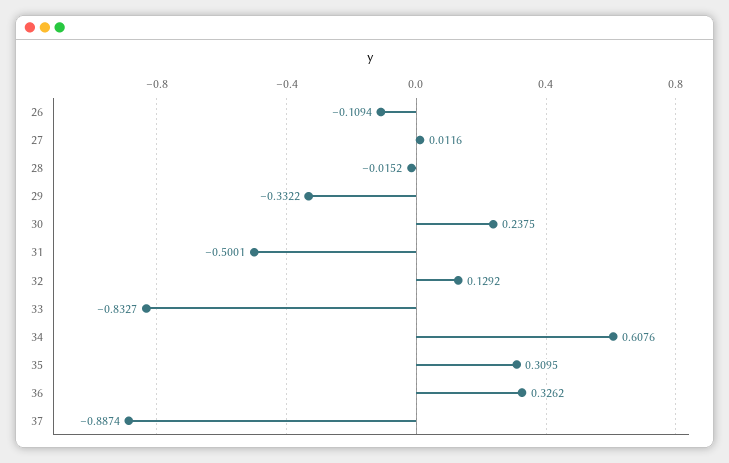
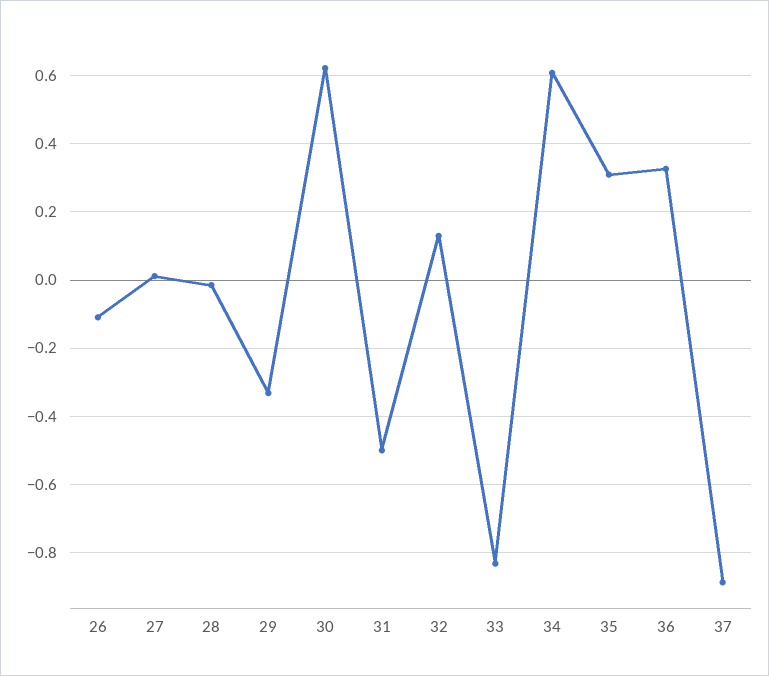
  {
    "26": -0.1094,
    "27": 0.0116,
    "28": -0.0152,
    "29": -0.3322,
-   "30": 0.2375,
+   "30": 0.62,
    "31": -0.5001,
    "32": 0.1292,
    "33": -0.8327,
    "34": 0.6076,
    "35": 0.3095,
    "36": 0.3262,
    "37": -0.8874
  }

